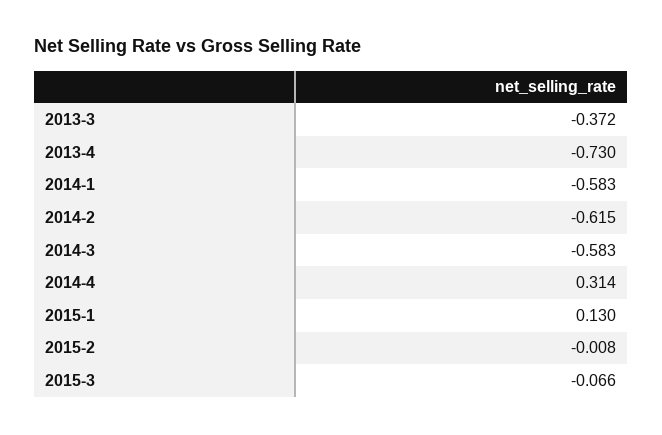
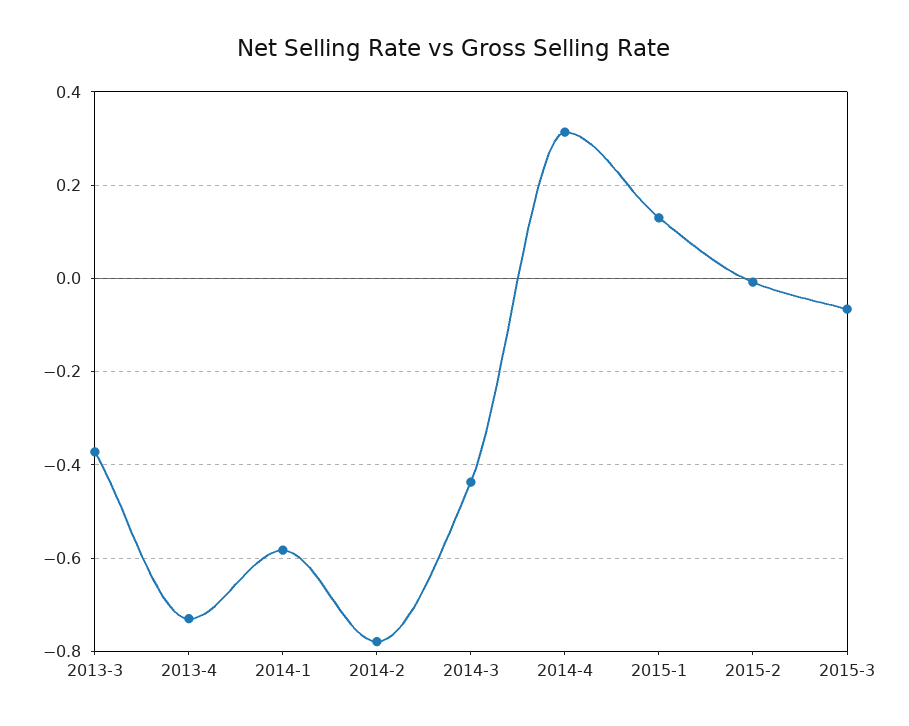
  {
    "2013-3": -0.372,
    "2013-4": -0.73,
    "2014-1": -0.583,
-   "2014-2": -0.615,
+   "2014-2": -0.78,
-   "2014-3": -0.583,
+   "2014-3": -0.44,
    "2014-4": 0.314,
    "2015-1": 0.13,
    "2015-2": -0.008,
    "2015-3": -0.066
  }

